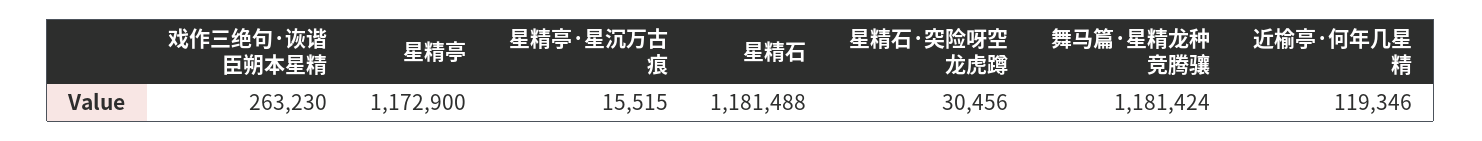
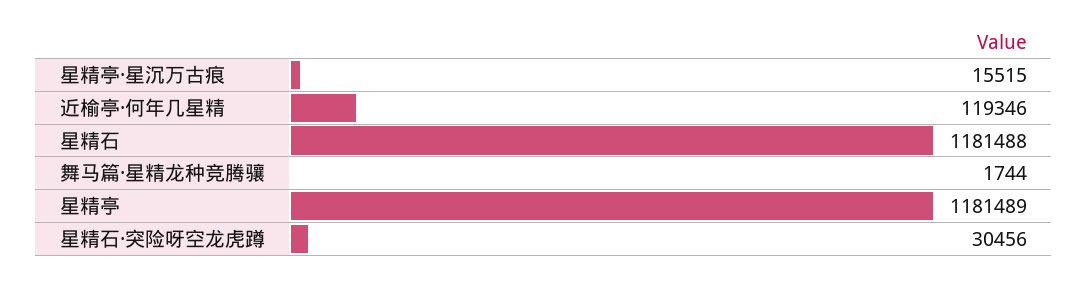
  {
-   "戏作三绝句·诙谐臣朔本星精": 263230,
-   "星精亭": 1172900,
+   "星精亭": 1181489,
    "星精亭·星沉万古痕": 15515,
    "星精石": 1181488,
    "星精石·突险呀空龙虎蹲": 30456,
-   "舞马篇·星精龙种竞腾骧": 1181424,
+   "舞马篇·星精龙种竞腾骧": 1744,
    "近榆亭·何年几星精": 119346
  }

